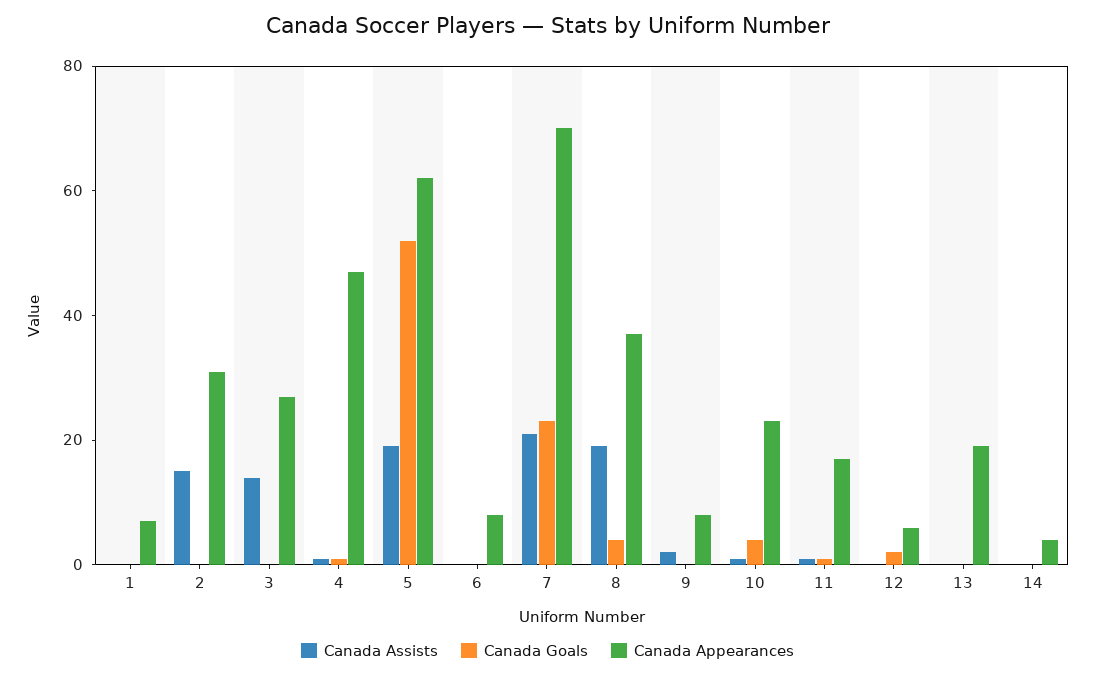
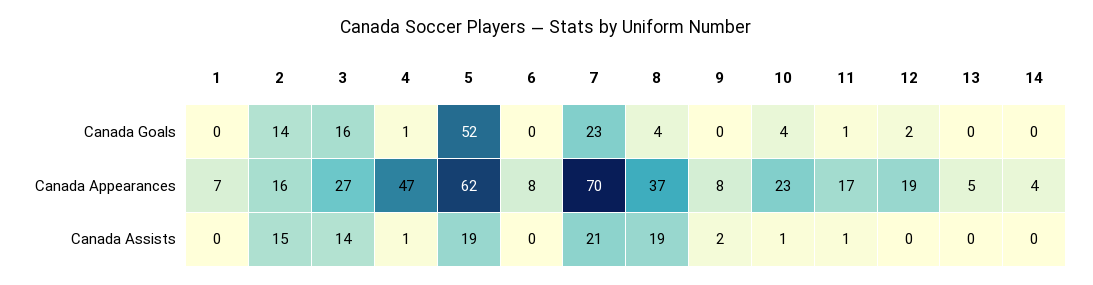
  {
    "Canada Assists": {
      "1": 0,
      "2": 15,
      "3": 14,
      "4": 1,
      "5": 19,
      "6": 0,
      "7": 21,
      "8": 19,
      "9": 2,
      "10": 1,
      "11": 1,
      "12": 0,
      "13": 0,
      "14": 0
    },
    "Canada Goals": {
      "1": 0,
-     "2": 0,
+     "2": 14,
-     "3": 0,
+     "3": 16,
      "4": 1,
      "5": 52,
      "6": 0,
      "7": 23,
      "8": 4,
      "9": 0,
      "10": 4,
      "11": 1,
      "12": 2,
      "13": 0,
      "14": 0
    },
    "Canada Appearances": {
      "1": 7,
-     "2": 30,
+     "2": 16,
      "3": 27,
      "4": 47,
      "5": 62,
      "6": 8,
      "7": 70,
      "8": 37,
      "9": 8,
      "10": 23,
      "11": 17,
-     "12": 5,
+     "12": 19,
-     "13": 20,
+     "13": 5,
      "14": 4
    }
  }

